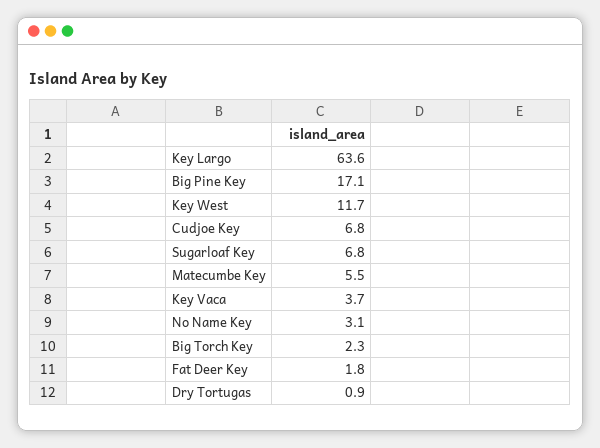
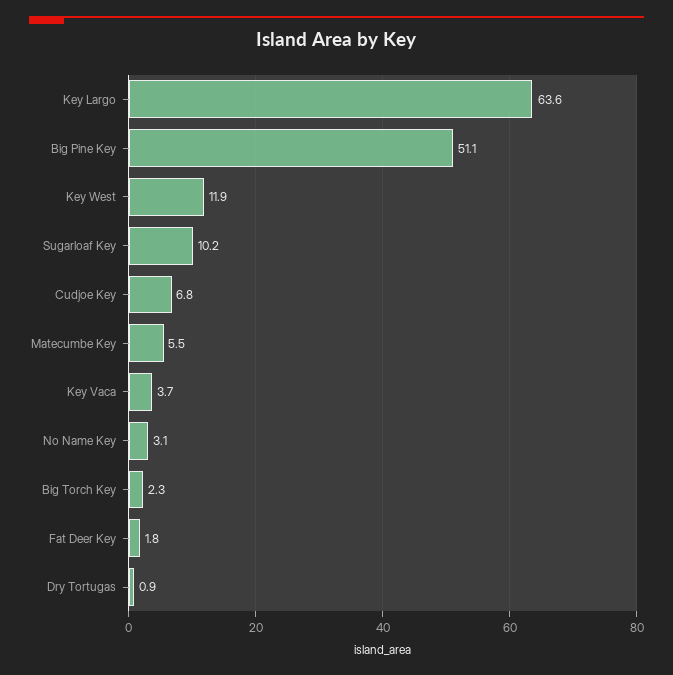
  {
    "Key Largo": 63.6,
-   "Big Pine Key": 17.1,
+   "Big Pine Key": 51.1,
-   "Key West": 11.7,
+   "Key West": 11.9,
    "Cudjoe Key": 6.8,
-   "Sugarloaf Key": 6.8,
+   "Sugarloaf Key": 10.2,
    "Matecumbe Key": 5.5,
    "Key Vaca": 3.7,
    "No Name Key": 3.1,
    "Big Torch Key": 2.3,
    "Fat Deer Key": 1.8,
    "Dry Tortugas": 0.9
  }

